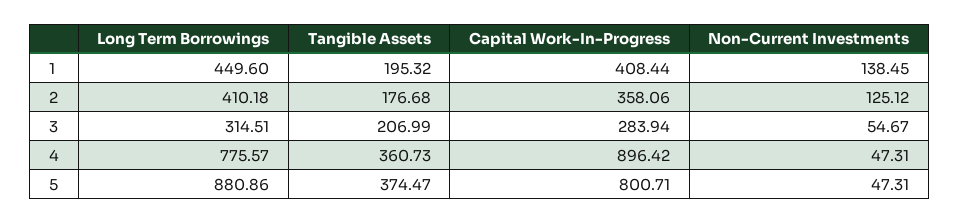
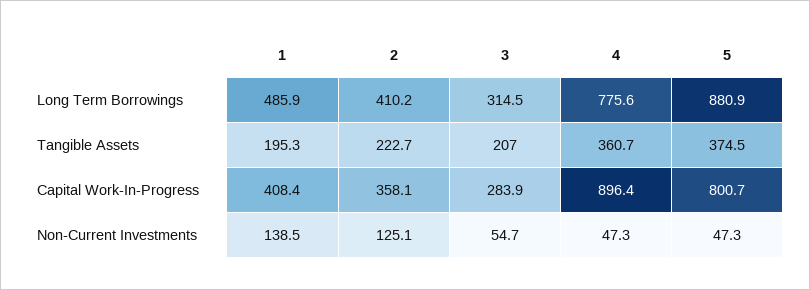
  {
    "Long Term Borrowings": {
-     "1": 449.6,
+     "1": 485.9,
      "2": 410.18,
      "3": 314.51,
      "4": 775.57,
      "5": 880.86
    },
    "Tangible Assets": {
      "1": 195.32,
-     "2": 176.68,
+     "2": 222.7,
      "3": 206.99,
      "4": 360.73,
      "5": 374.47
    },
    "Capital Work-In-Progress": {
      "1": 408.44,
      "2": 358.06,
      "3": 283.94,
      "4": 896.42,
      "5": 800.71
    },
    "Non-Current Investments": {
      "1": 138.45,
      "2": 125.12,
      "3": 54.67,
      "4": 47.31,
      "5": 47.31
    }
  }

